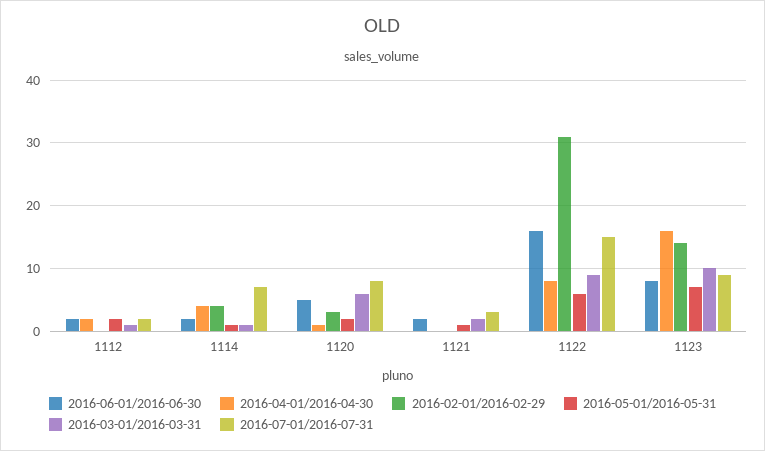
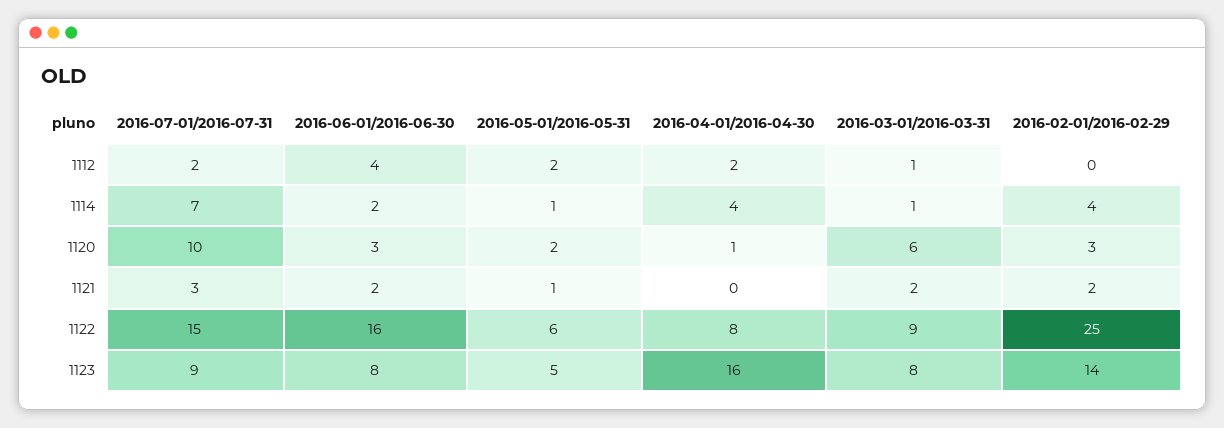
  {
    "2016-06-01/2016-06-30": {
-     "1112": 2,
+     "1112": 4,
      "1114": 2,
-     "1120": 5,
+     "1120": 3,
      "1121": 2,
      "1122": 16,
      "1123": 8
    },
    "2016-04-01/2016-04-30": {
      "1112": 2,
      "1114": 4,
      "1120": 1,
      "1121": 0,
      "1122": 8,
      "1123": 16
    },
    "2016-02-01/2016-02-29": {
      "1112": 0,
      "1114": 4,
      "1120": 3,
-     "1121": 0,
+     "1121": 2,
-     "1122": 31,
+     "1122": 25,
      "1123": 14
    },
    "2016-05-01/2016-05-31": {
      "1112": 2,
      "1114": 1,
      "1120": 2,
      "1121": 1,
      "1122": 6,
-     "1123": 7
+     "1123": 5
    },
    "2016-03-01/2016-03-31": {
      "1112": 1,
      "1114": 1,
      "1120": 6,
      "1121": 2,
      "1122": 9,
-     "1123": 10
+     "1123": 8
    },
    "2016-07-01/2016-07-31": {
      "1112": 2,
      "1114": 7,
-     "1120": 8,
+     "1120": 10,
      "1121": 3,
      "1122": 15,
      "1123": 9
    }
  }

